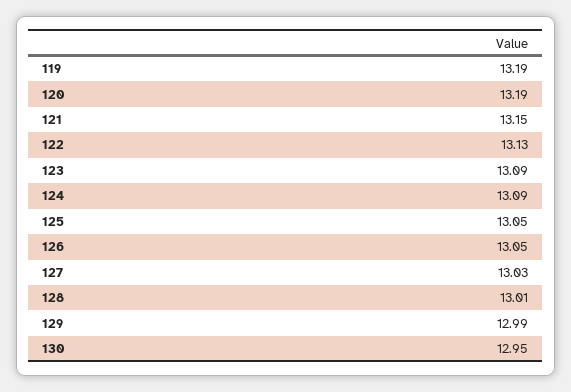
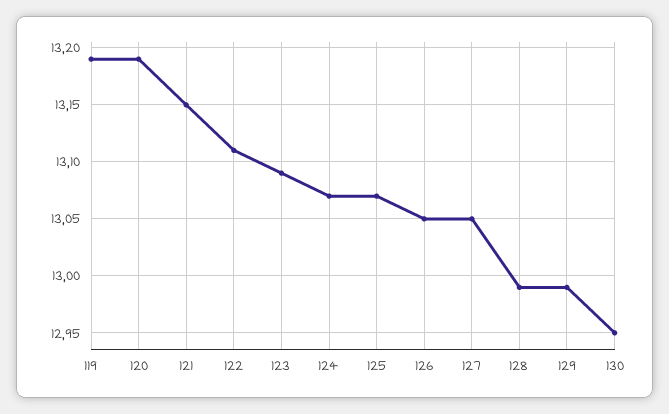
  {
    "119": 13.19,
    "120": 13.19,
    "121": 13.15,
-   "122": 13.13,
+   "122": 13.11,
    "123": 13.09,
-   "124": 13.09,
+   "124": 13.07,
-   "125": 13.05,
+   "125": 13.07,
    "126": 13.05,
-   "127": 13.03,
+   "127": 13.05,
-   "128": 13.01,
+   "128": 12.99,
    "129": 12.99,
    "130": 12.95
  }

